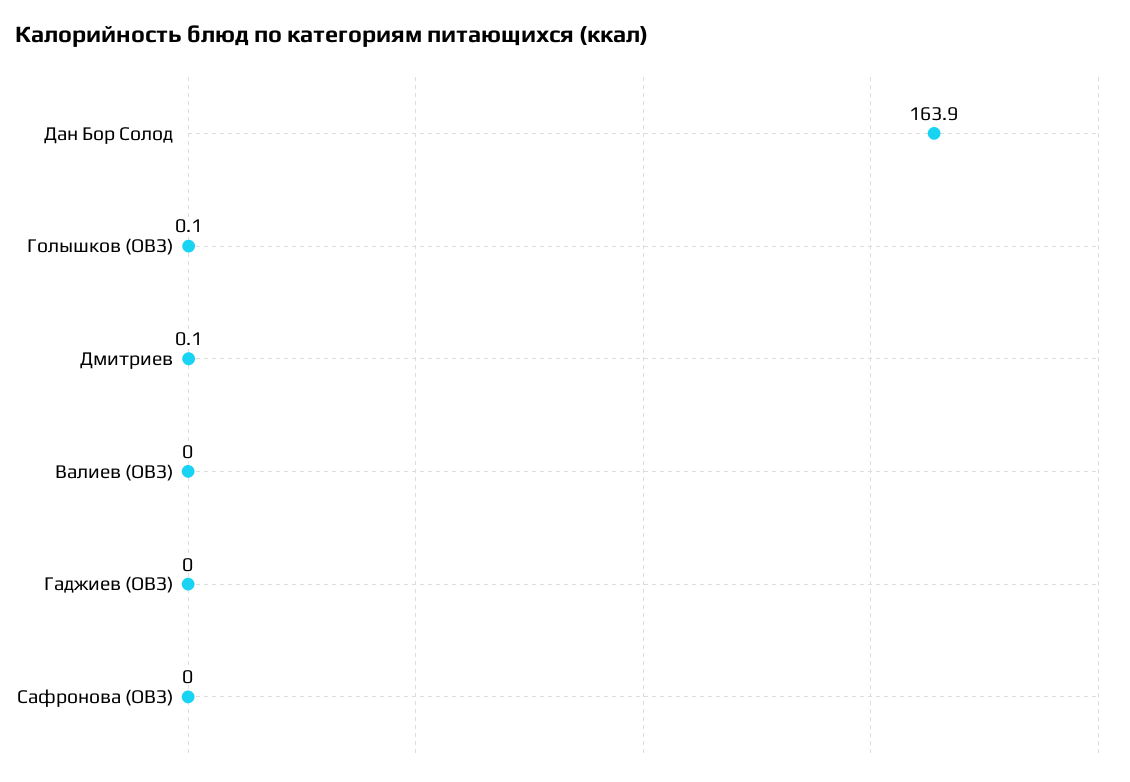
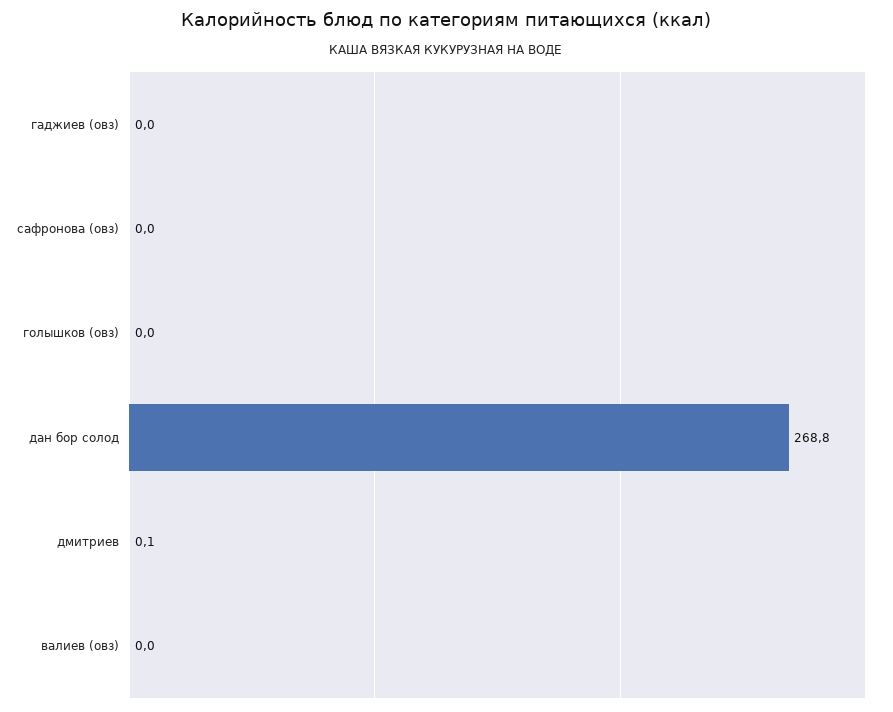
  {
-   "Дан Бор Солод": 163.9,
+   "Дан Бор Солод": 268.8,
-   "Голышков (ОВЗ)": 0.1,
+   "Голышков (ОВЗ)": 0,
    "Дмитриев": 0.1,
    "Валиев (ОВЗ)": 0,
    "Гаджиев (ОВЗ)": 0,
    "Сафронова (ОВЗ)": 0
  }

